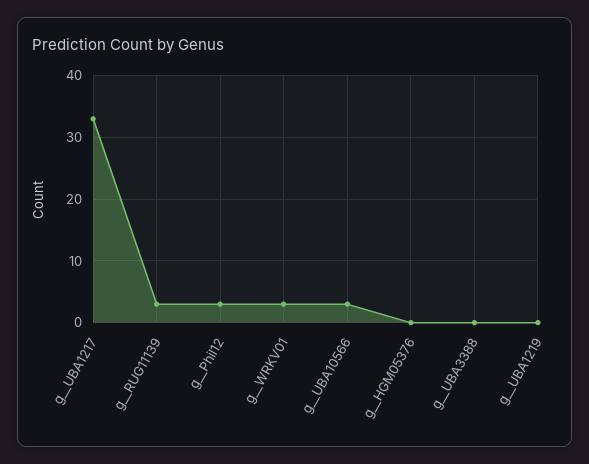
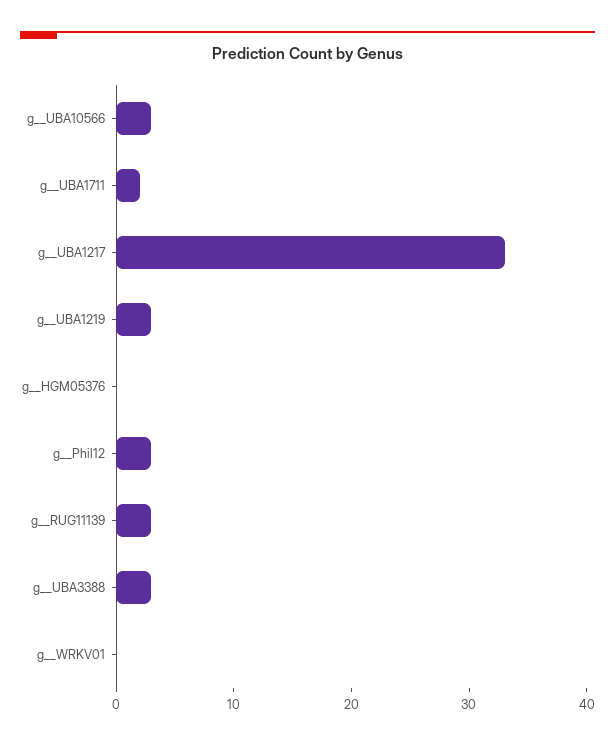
  {
    "g__UBA1217": 33,
    "g__RUG11139": 3,
    "g__Phil12": 3,
-   "g__WRKV01": 3,
+   "g__WRKV01": 0,
    "g__UBA10566": 3,
    "g__HGM05376": 0,
-   "g__UBA3388": 0,
+   "g__UBA3388": 3,
-   "g__UBA1219": 0
+   "g__UBA1219": 3,
+   "g__UBA1711": 2
  }

